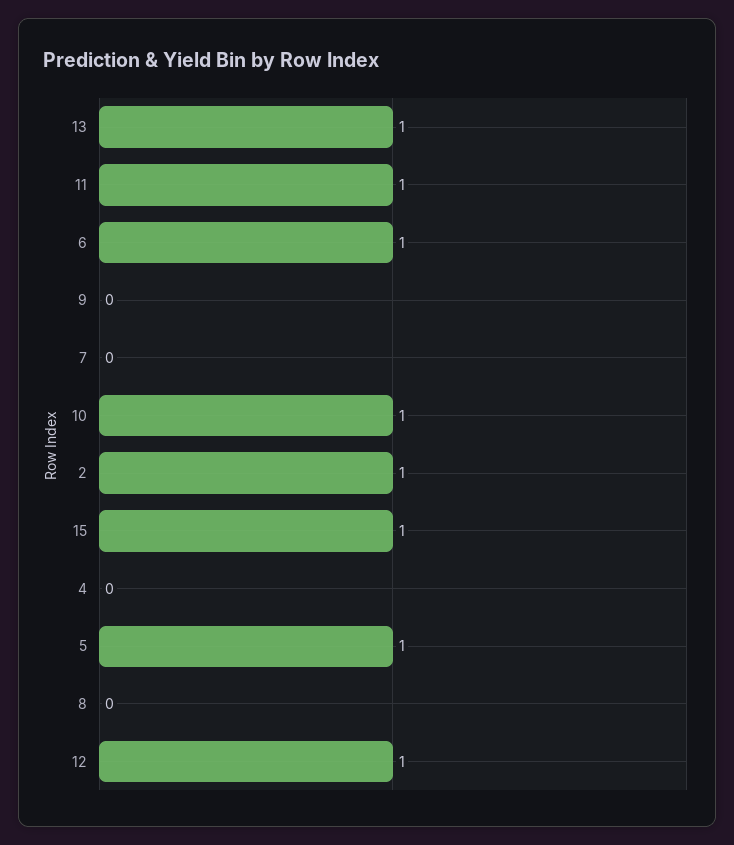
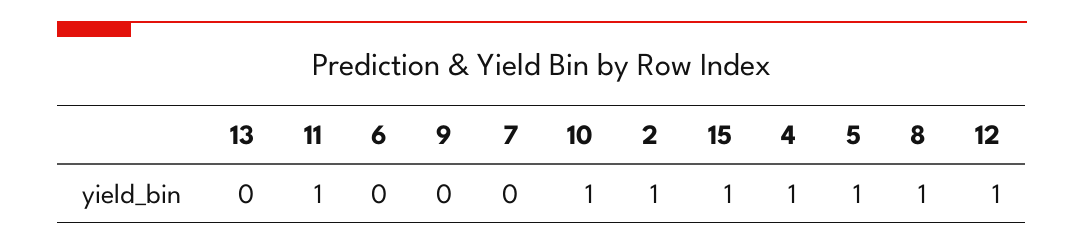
  {
-   "13": 1,
+   "13": 0,
    "11": 1,
-   "6": 1,
+   "6": 0,
    "9": 0,
    "7": 0,
    "10": 1,
    "2": 1,
    "15": 1,
-   "4": 0,
+   "4": 1,
    "5": 1,
-   "8": 0,
+   "8": 1,
    "12": 1
  }

